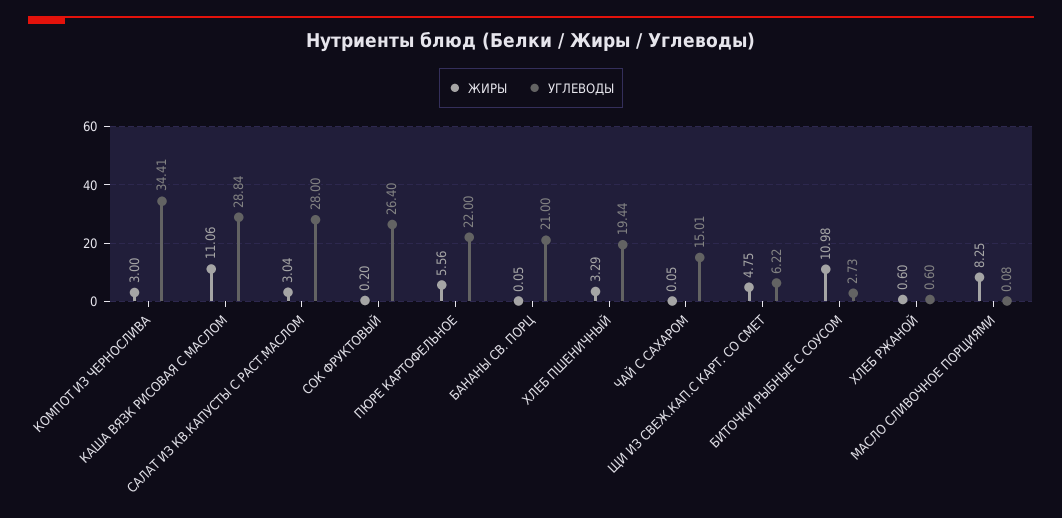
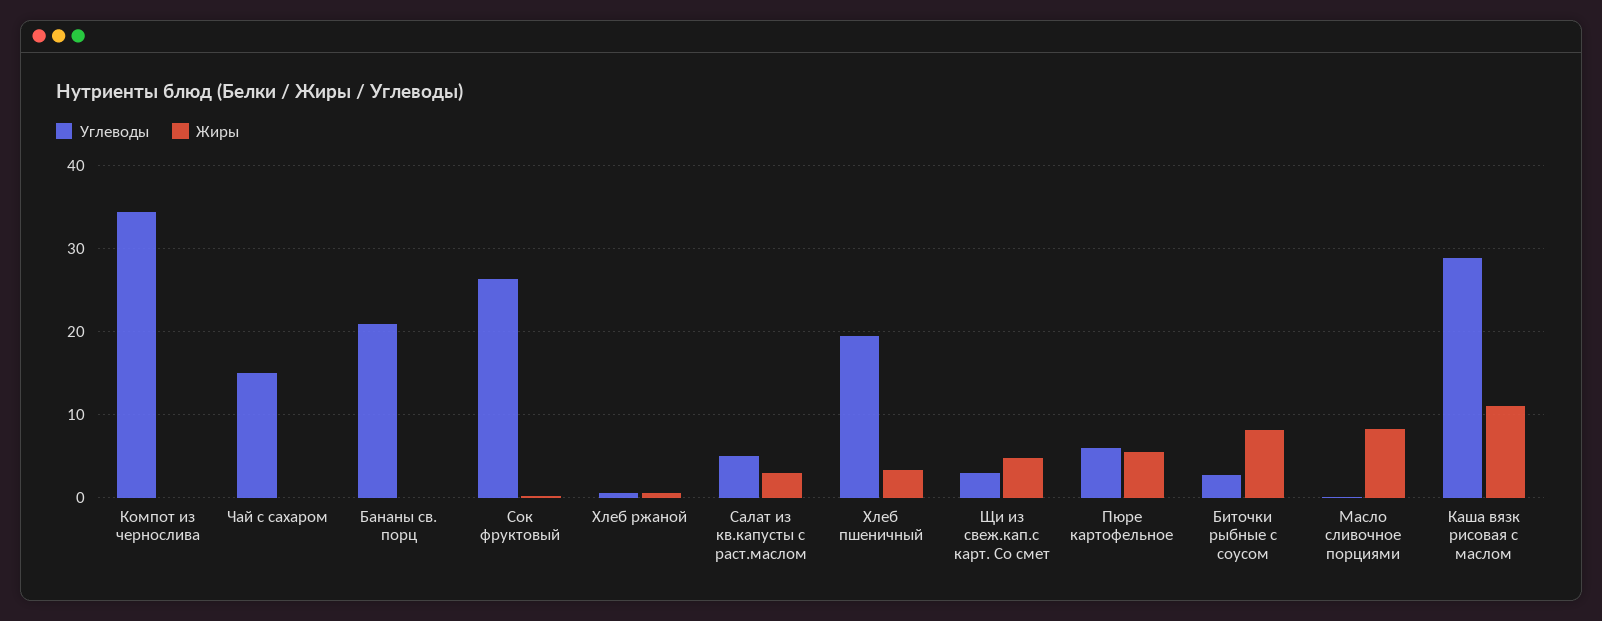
  {
    "ЖИРЫ": {
-     "КОМПОТ ИЗ ЧЕРНОСЛИВА": 3,
+     "КОМПОТ ИЗ ЧЕРНОСЛИВА": 0,
      "КАША ВЯЗК РИСОВАЯ С МАСЛОМ": 11.06,
      "САЛАТ ИЗ КВ.КАПУСТЫ С РАСТ.МАСЛОМ": 3.04,
      "СОК ФРУКТОВЫЙ": 0.2,
      "ПЮРЕ КАРТОФЕЛЬНОЕ": 5.56,
      "БАНАНЫ СВ. ПОРЦ": 0.05,
      "ХЛЕБ ПШЕНИЧНЫЙ": 3.29,
      "ЧАЙ С САХАРОМ": 0.05,
      "ЩИ ИЗ СВЕЖ.КАП.С КАРТ. СО СМЕТ": 4.75,
-     "БИТОЧКИ РЫБНЫЕ С СОУСОМ": 10.98,
+     "БИТОЧКИ РЫБНЫЕ С СОУСОМ": 8,
      "ХЛЕБ РЖАНОЙ": 0.6,
      "МАСЛО СЛИВОЧНОЕ ПОРЦИЯМИ": 8.25
    },
    "УГЛЕВОДЫ": {
      "КОМПОТ ИЗ ЧЕРНОСЛИВА": 34.41,
      "КАША ВЯЗК РИСОВАЯ С МАСЛОМ": 28.84,
-     "САЛАТ ИЗ КВ.КАПУСТЫ С РАСТ.МАСЛОМ": 28,
+     "САЛАТ ИЗ КВ.КАПУСТЫ С РАСТ.МАСЛОМ": 5,
      "СОК ФРУКТОВЫЙ": 26.4,
-     "ПЮРЕ КАРТОФЕЛЬНОЕ": 22,
+     "ПЮРЕ КАРТОФЕЛЬНОЕ": 6,
      "БАНАНЫ СВ. ПОРЦ": 21,
      "ХЛЕБ ПШЕНИЧНЫЙ": 19.44,
      "ЧАЙ С САХАРОМ": 15.01,
-     "ЩИ ИЗ СВЕЖ.КАП.С КАРТ. СО СМЕТ": 6.22,
+     "ЩИ ИЗ СВЕЖ.КАП.С КАРТ. СО СМЕТ": 3,
      "БИТОЧКИ РЫБНЫЕ С СОУСОМ": 2.73,
      "ХЛЕБ РЖАНОЙ": 0.6,
      "МАСЛО СЛИВОЧНОЕ ПОРЦИЯМИ": 0.08
    }
  }

